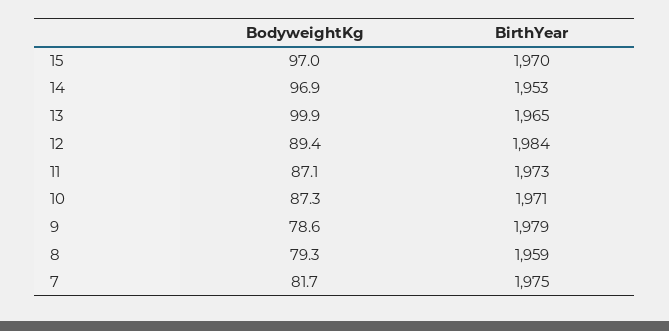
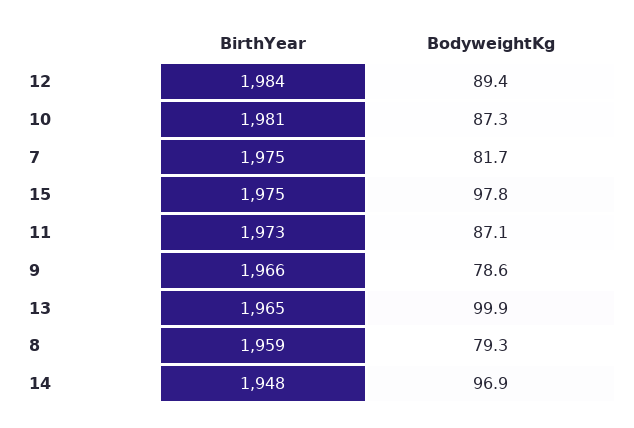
  {
    "BodyweightKg": {
-     "15": 97,
+     "15": 97.8,
      "14": 96.9,
      "13": 99.9,
      "12": 89.4,
      "11": 87.1,
      "10": 87.3,
      "9": 78.6,
      "8": 79.3,
      "7": 81.7
    },
    "BirthYear": {
-     "15": 1970,
+     "15": 1975,
-     "14": 1953,
+     "14": 1948,
      "13": 1965,
      "12": 1984,
      "11": 1973,
-     "10": 1971,
+     "10": 1981,
-     "9": 1979,
+     "9": 1966,
      "8": 1959,
      "7": 1975
    }
  }

